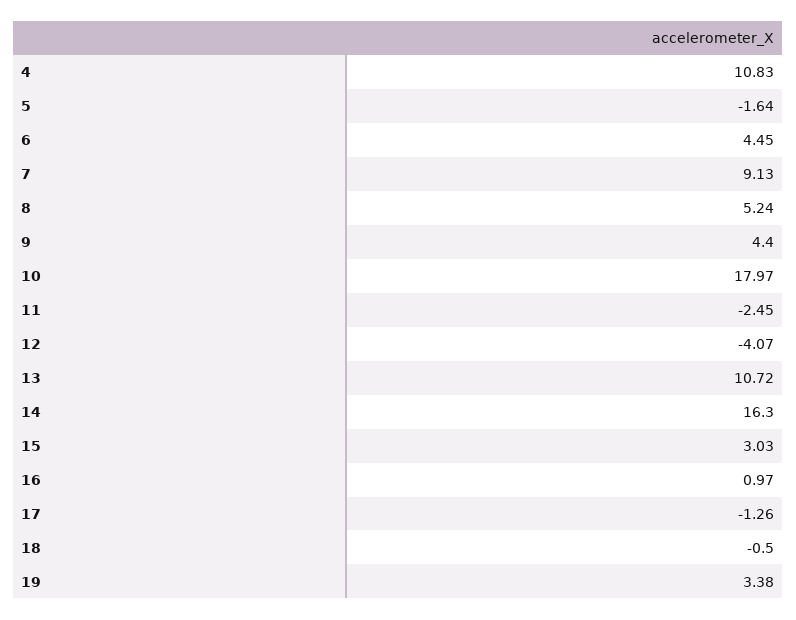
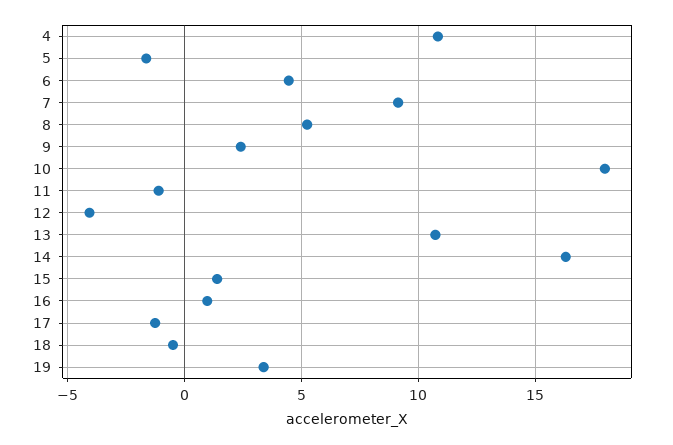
  {
    "4": 10.83,
    "5": -1.64,
    "6": 4.45,
    "7": 9.13,
    "8": 5.24,
-   "9": 4.4,
+   "9": 2.5,
    "10": 17.97,
-   "11": -2.45,
+   "11": -1,
    "12": -4.07,
    "13": 10.72,
    "14": 16.3,
-   "15": 3.03,
+   "15": 1.5,
    "16": 0.97,
    "17": -1.26,
    "18": -0.5,
    "19": 3.38
  }

